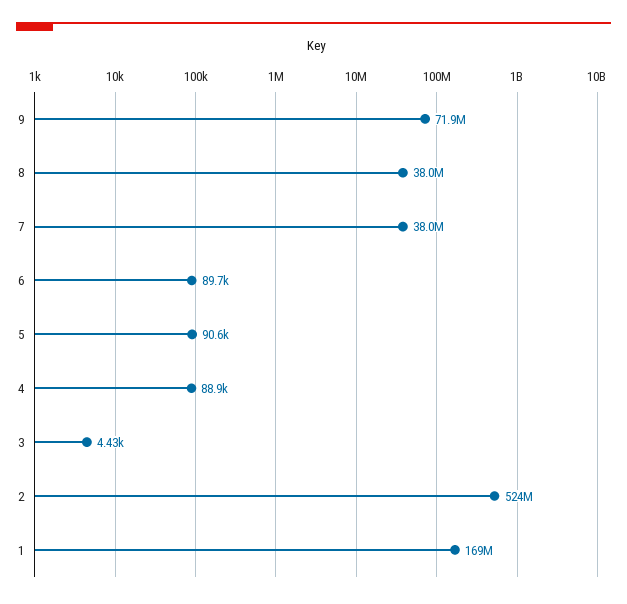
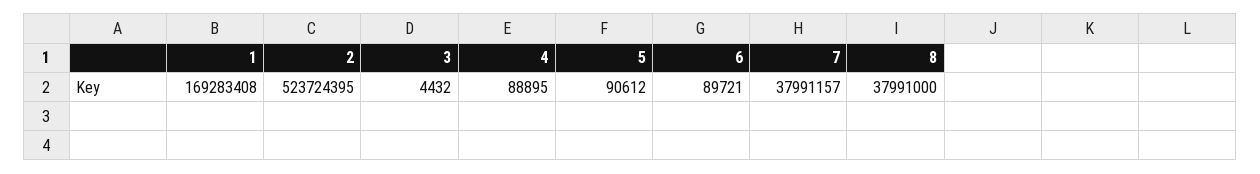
  {
-   "9": 71900000,
    "8": 37991000,
    "7": 37991157,
    "6": 89721,
    "5": 90612,
    "4": 88895,
    "3": 4432,
    "2": 523724395,
    "1": 169283408
  }

